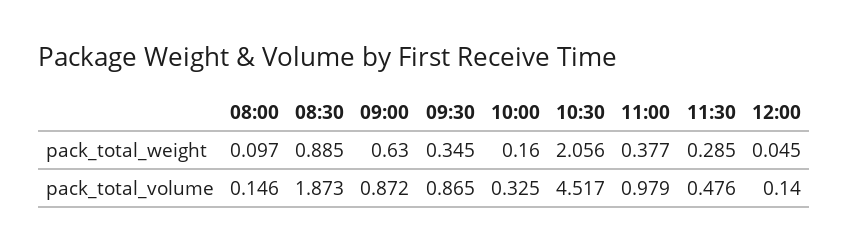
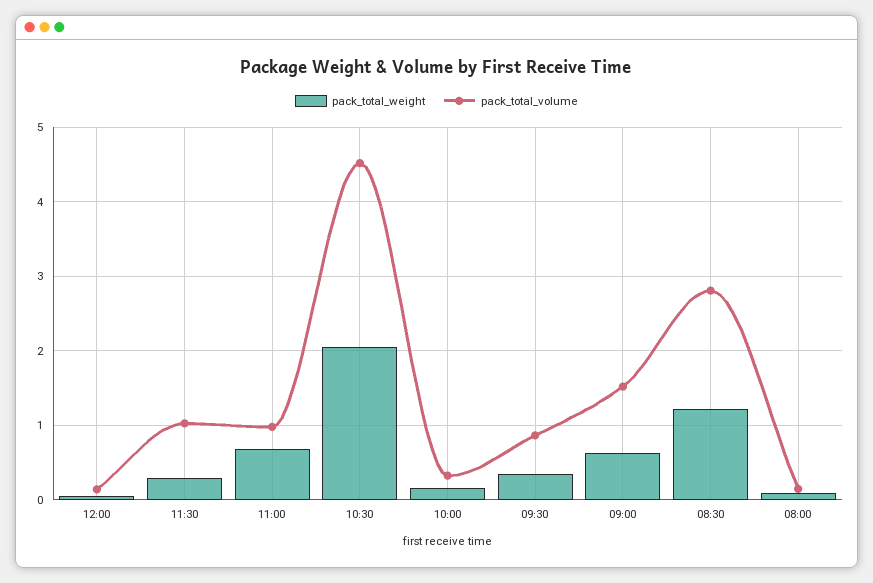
  {
    "pack_total_weight": {
      "08:00": 0.097,
-     "08:30": 0.885,
+     "08:30": 1.2,
      "09:00": 0.63,
      "09:30": 0.345,
      "10:00": 0.16,
      "10:30": 2.056,
-     "11:00": 0.377,
+     "11:00": 0.7,
      "11:30": 0.285,
      "12:00": 0.045
    },
    "pack_total_volume": {
      "08:00": 0.146,
-     "08:30": 1.873,
+     "08:30": 2.8,
-     "09:00": 0.872,
+     "09:00": 1.5,
      "09:30": 0.865,
      "10:00": 0.325,
      "10:30": 4.517,
      "11:00": 0.979,
-     "11:30": 0.476,
+     "11:30": 1,
      "12:00": 0.14
    }
  }

